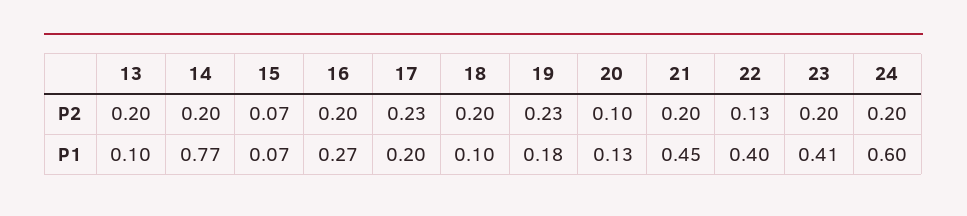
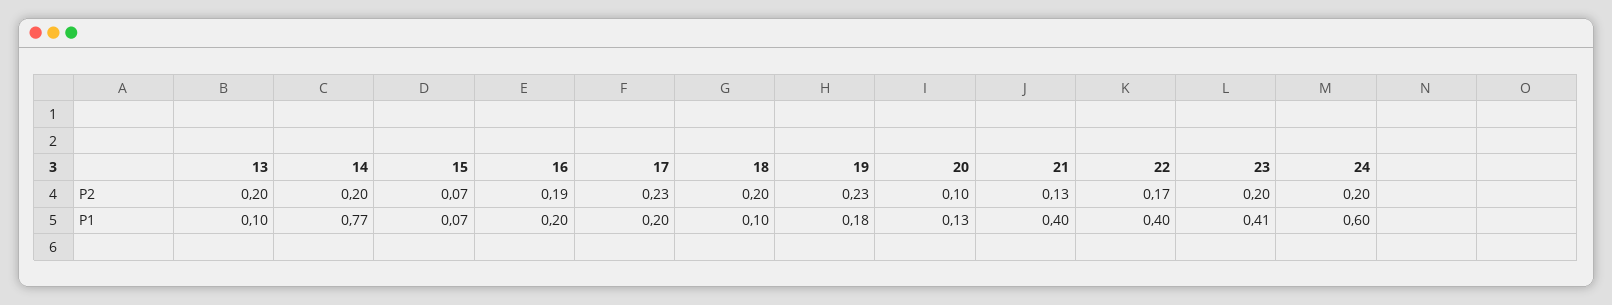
  {
    "13": {
      "P2": 0.2,
      "P1": 0.1
    },
    "14": {
      "P2": 0.2,
      "P1": 0.77
    },
    "15": {
      "P2": 0.07,
      "P1": 0.07
    },
    "16": {
-     "P2": 0.2,
+     "P2": 0.19,
-     "P1": 0.27
+     "P1": 0.2
    },
    "17": {
      "P2": 0.23,
      "P1": 0.2
    },
    "18": {
      "P2": 0.2,
      "P1": 0.1
    },
    "19": {
      "P2": 0.23,
      "P1": 0.18
    },
    "20": {
      "P2": 0.1,
      "P1": 0.13
    },
    "21": {
-     "P2": 0.2,
+     "P2": 0.13,
-     "P1": 0.45
+     "P1": 0.4
    },
    "22": {
-     "P2": 0.13,
+     "P2": 0.17,
      "P1": 0.4
    },
    "23": {
      "P2": 0.2,
      "P1": 0.41
    },
    "24": {
      "P2": 0.2,
      "P1": 0.6
    }
  }

